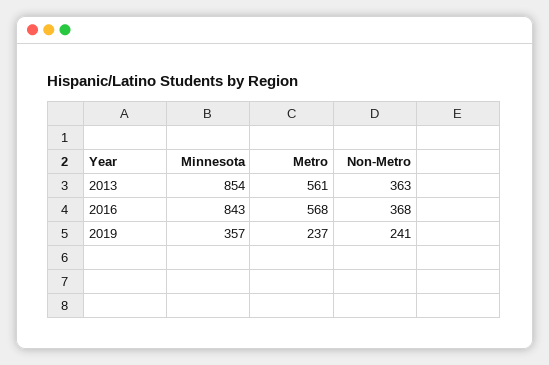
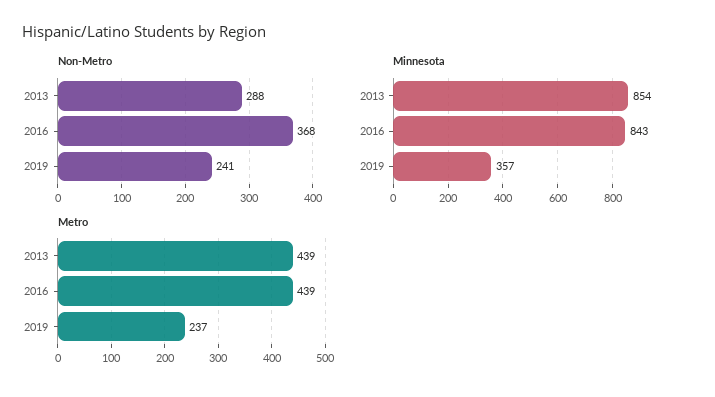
  {
    "Minnesota": {
      "2013": 854,
      "2016": 843,
      "2019": 357
    },
    "Metro": {
-     "2013": 561,
+     "2013": 439,
-     "2016": 568,
+     "2016": 439,
      "2019": 237
    },
    "Non-Metro": {
-     "2013": 363,
+     "2013": 288,
      "2016": 368,
      "2019": 241
    }
  }

